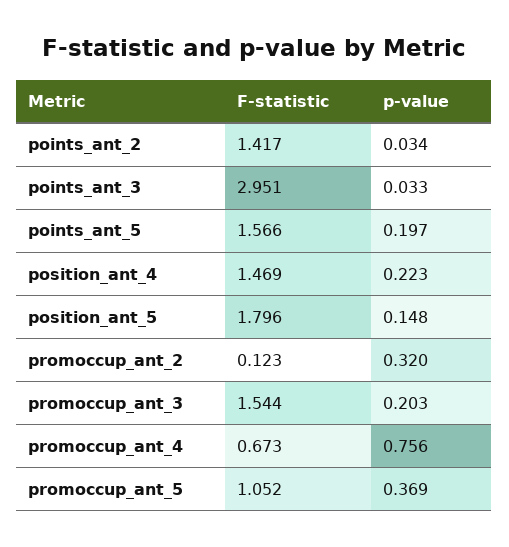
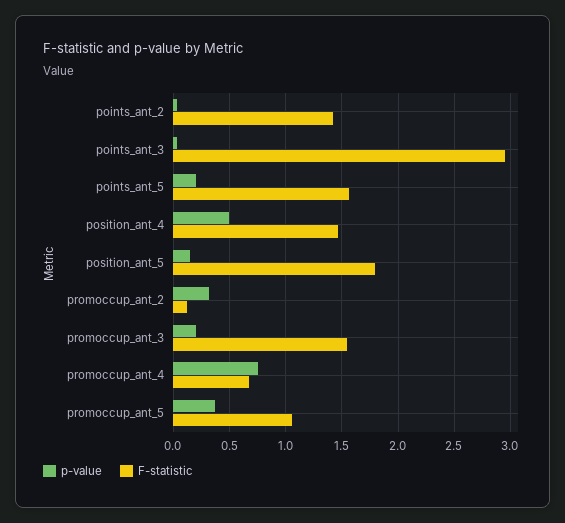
  {
    "F-statistic": {
      "points_ant_2": 1.417,
      "points_ant_3": 2.951,
      "points_ant_5": 1.566,
      "position_ant_4": 1.469,
      "position_ant_5": 1.796,
      "promoccup_ant_2": 0.123,
      "promoccup_ant_3": 1.544,
      "promoccup_ant_4": 0.673,
      "promoccup_ant_5": 1.052
    },
    "p-value": {
      "points_ant_2": 0.034,
      "points_ant_3": 0.033,
      "points_ant_5": 0.197,
-     "position_ant_4": 0.223,
+     "position_ant_4": 0.5,
      "position_ant_5": 0.148,
      "promoccup_ant_2": 0.32,
      "promoccup_ant_3": 0.203,
      "promoccup_ant_4": 0.756,
      "promoccup_ant_5": 0.369
    }
  }

